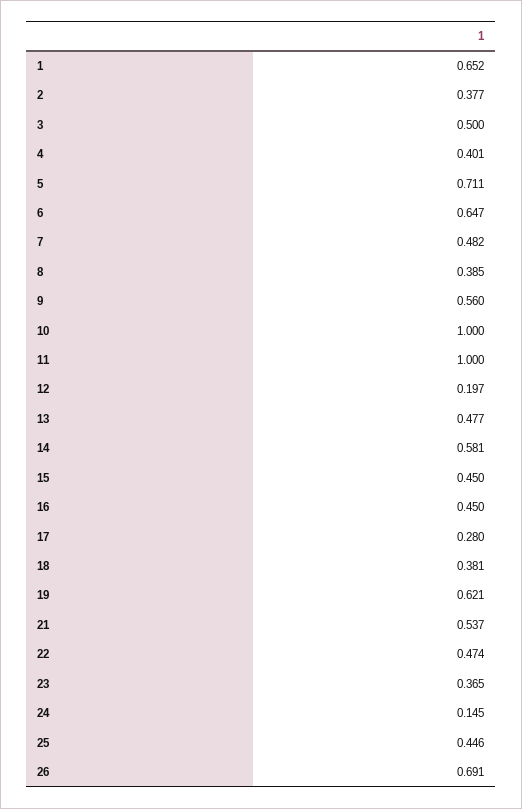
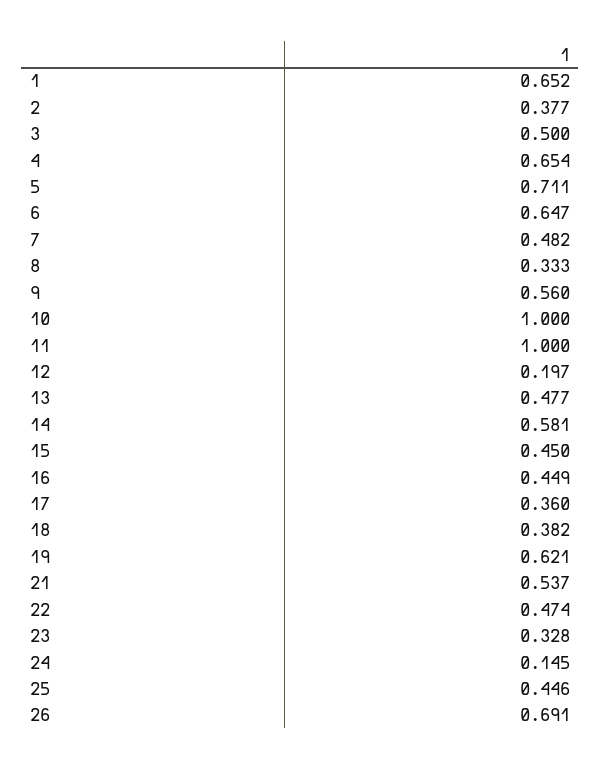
  {
    "1": 0.652,
    "2": 0.377,
    "3": 0.5,
-   "4": 0.401,
+   "4": 0.654,
    "5": 0.711,
    "6": 0.647,
    "7": 0.482,
-   "8": 0.385,
+   "8": 0.333,
    "9": 0.56,
    "10": 1,
    "11": 1,
    "12": 0.197,
    "13": 0.477,
    "14": 0.581,
    "15": 0.45,
-   "16": 0.45,
+   "16": 0.449,
-   "17": 0.28,
+   "17": 0.36,
-   "18": 0.381,
+   "18": 0.382,
    "19": 0.621,
    "21": 0.537,
    "22": 0.474,
-   "23": 0.365,
+   "23": 0.328,
    "24": 0.145,
    "25": 0.446,
    "26": 0.691
  }

